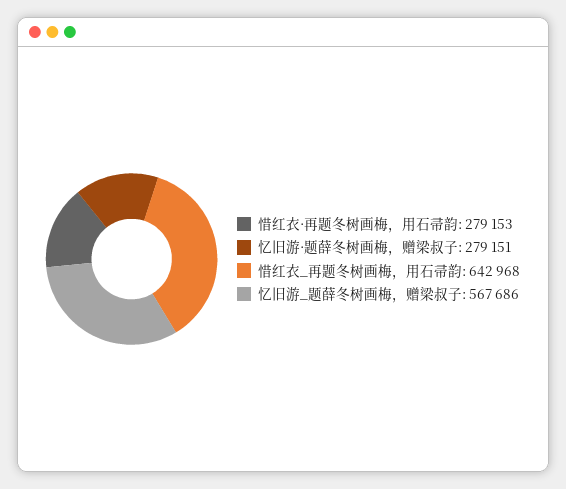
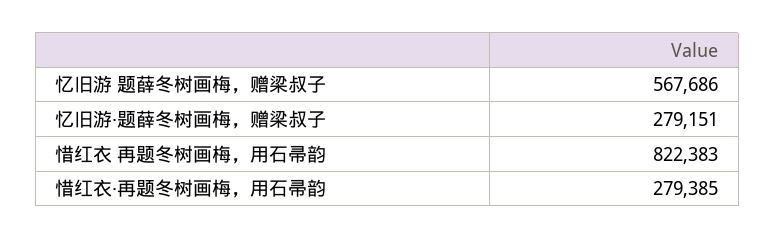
  {
-   "惜红衣·再题冬树画梅，用石帚韵": 279153,
+   "惜红衣·再题冬树画梅，用石帚韵": 279385,
    "忆旧游·题薛冬树画梅，赠梁叔子": 279151,
-   "惜红衣_再题冬树画梅，用石帚韵": 642968,
+   "惜红衣_再题冬树画梅，用石帚韵": 822383,
    "忆旧游_题薛冬树画梅，赠梁叔子": 567686
  }

